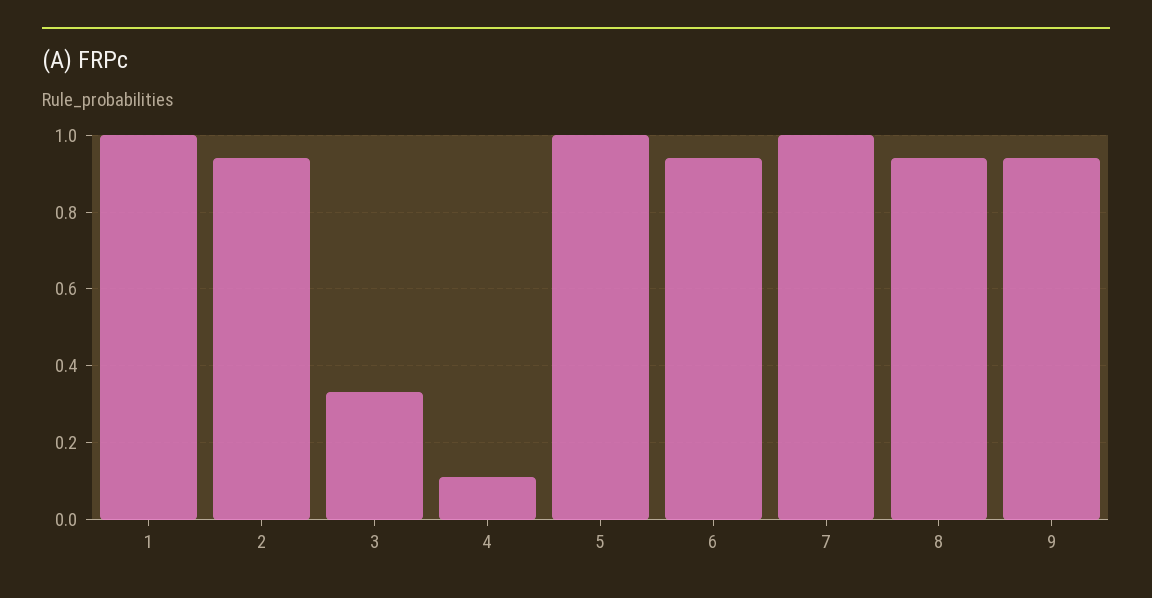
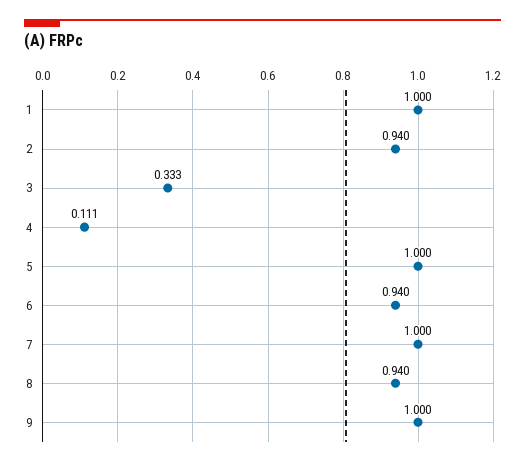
  {
    "1": 1,
    "2": 0.94,
    "3": 0.333,
    "4": 0.111,
    "5": 1,
    "6": 0.94,
    "7": 1,
    "8": 0.94,
-   "9": 0.94
+   "9": 1
  }

